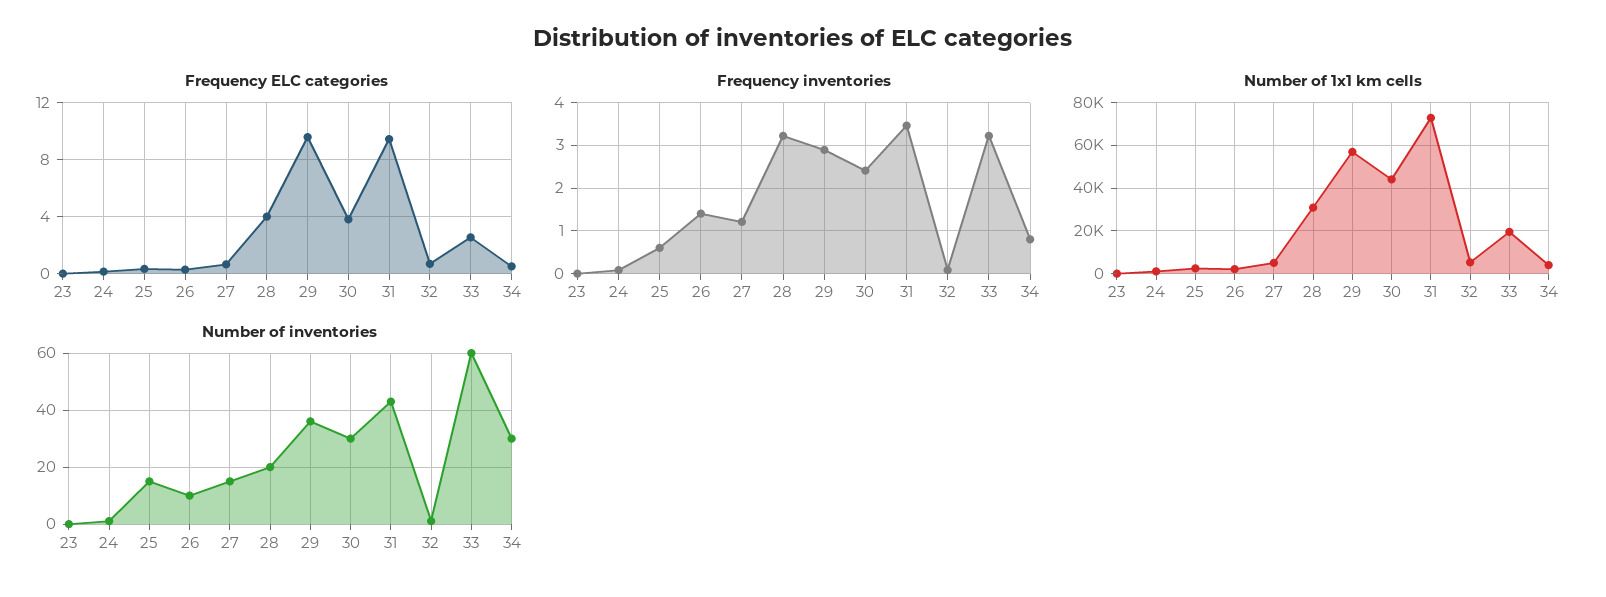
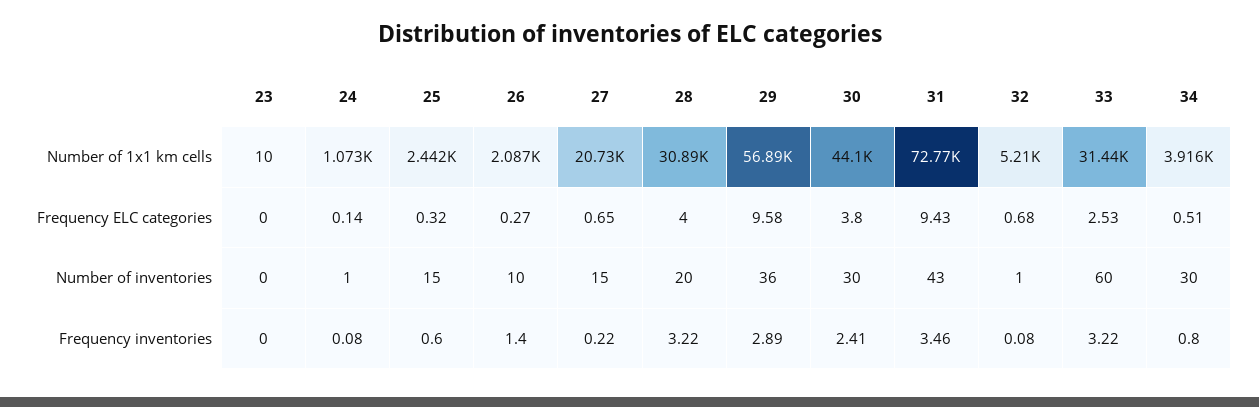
  {
    "Frequency ELC categories": {
      "23": 0,
      "24": 0.14,
      "25": 0.32,
      "26": 0.27,
      "27": 0.65,
      "28": 4,
      "29": 9.58,
      "30": 3.8,
      "31": 9.43,
      "32": 0.68,
      "33": 2.53,
      "34": 0.51
    },
    "Frequency inventories": {
      "23": 0,
      "24": 0.08,
      "25": 0.6,
      "26": 1.4,
-     "27": 1.2,
+     "27": 0.22,
      "28": 3.22,
      "29": 2.89,
      "30": 2.41,
      "31": 3.46,
      "32": 0.08,
      "33": 3.22,
      "34": 0.8
    },
    "Number of 1x1 km cells": {
      "23": 10,
      "24": 1073,
      "25": 2442,
      "26": 2087,
-     "27": 5000,
+     "27": 20730,
      "28": 30890,
      "29": 56890,
      "30": 44100,
      "31": 72770,
      "32": 5210,
-     "33": 20000,
+     "33": 31440,
      "34": 3916
    },
    "Number of inventories": {
      "23": 0,
      "24": 1,
      "25": 15,
      "26": 10,
      "27": 15,
      "28": 20,
      "29": 36,
      "30": 30,
      "31": 43,
      "32": 1,
      "33": 60,
      "34": 30
    }
  }

